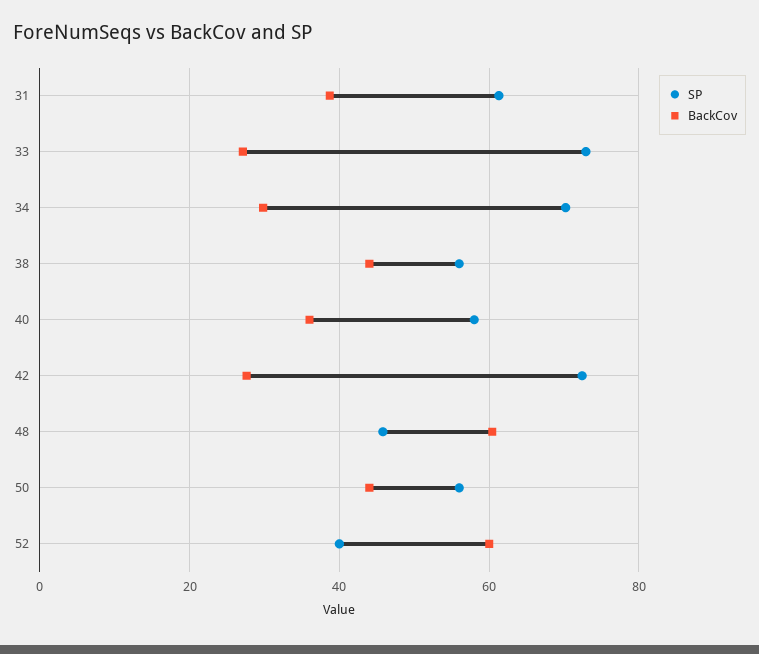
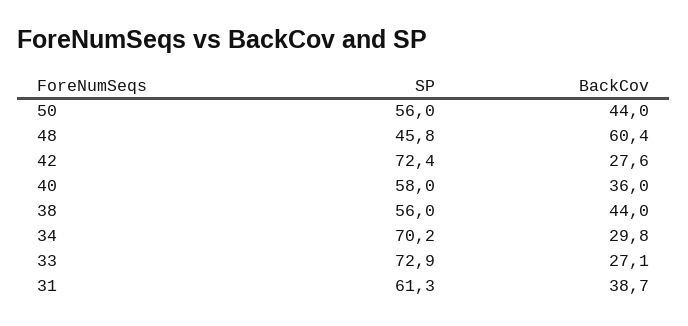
  {
    "SP": {
      "31": 61.3,
      "33": 72.9,
      "34": 70.2,
      "38": 56,
      "40": 58,
      "42": 72.4,
      "48": 45.8,
-     "50": 56,
+     "50": 56
-     "52": 40
    },
    "BackCov": {
      "31": 38.7,
      "33": 27.1,
      "34": 29.8,
      "38": 44,
      "40": 36,
      "42": 27.6,
      "48": 60.4,
-     "50": 44,
+     "50": 44
-     "52": 60
    }
  }

